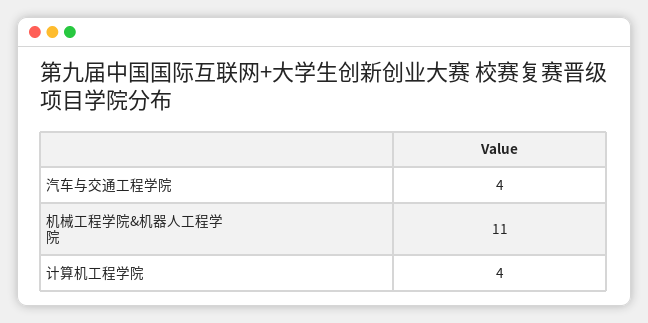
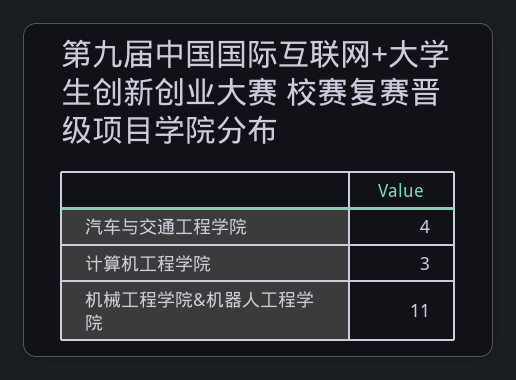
  {
    "汽车与交通工程学院": 4,
    "机械工程学院&机器人工程学院": 11,
-   "计算机工程学院": 4
+   "计算机工程学院": 3
  }

